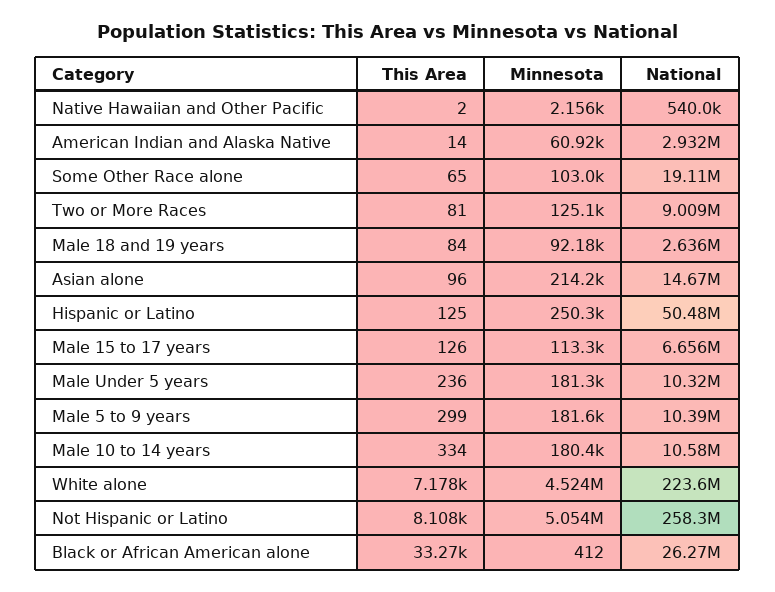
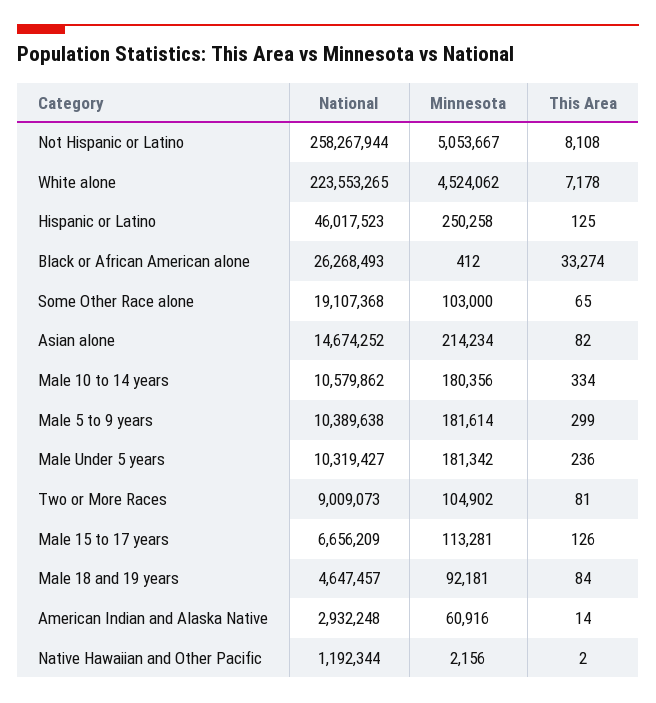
  {
    "This Area": {
      "Native Hawaiian and Other Pacific": 2,
      "American Indian and Alaska Native": 14,
      "Some Other Race alone": 65,
      "Two or More Races": 81,
      "Male 18 and 19 years": 84,
-     "Asian alone": 96,
+     "Asian alone": 82,
      "Hispanic or Latino": 125,
      "Male 15 to 17 years": 126,
      "Male Under 5 years": 236,
      "Male 5 to 9 years": 299,
      "Male 10 to 14 years": 334,
      "White alone": 7178,
      "Not Hispanic or Latino": 8108,
      "Black or African American alone": 33274
    },
    "Minnesota": {
      "Native Hawaiian and Other Pacific": 2156,
      "American Indian and Alaska Native": 60916,
      "Some Other Race alone": 103000,
-     "Two or More Races": 125100,
+     "Two or More Races": 104902,
      "Male 18 and 19 years": 92181,
      "Asian alone": 214234,
      "Hispanic or Latino": 250258,
      "Male 15 to 17 years": 113281,
      "Male Under 5 years": 181342,
      "Male 5 to 9 years": 181614,
      "Male 10 to 14 years": 180356,
      "White alone": 4524062,
      "Not Hispanic or Latino": 5053667,
      "Black or African American alone": 412
    },
    "National": {
-     "Native Hawaiian and Other Pacific": 540000,
+     "Native Hawaiian and Other Pacific": 1192344,
      "American Indian and Alaska Native": 2932248,
      "Some Other Race alone": 19107368,
      "Two or More Races": 9009073,
-     "Male 18 and 19 years": 2636000,
+     "Male 18 and 19 years": 4647457,
      "Asian alone": 14674252,
-     "Hispanic or Latino": 50480000,
+     "Hispanic or Latino": 46017523,
      "Male 15 to 17 years": 6656209,
      "Male Under 5 years": 10319427,
      "Male 5 to 9 years": 10389638,
      "Male 10 to 14 years": 10579862,
      "White alone": 223553265,
      "Not Hispanic or Latino": 258267944,
      "Black or African American alone": 26268493
    }
  }

